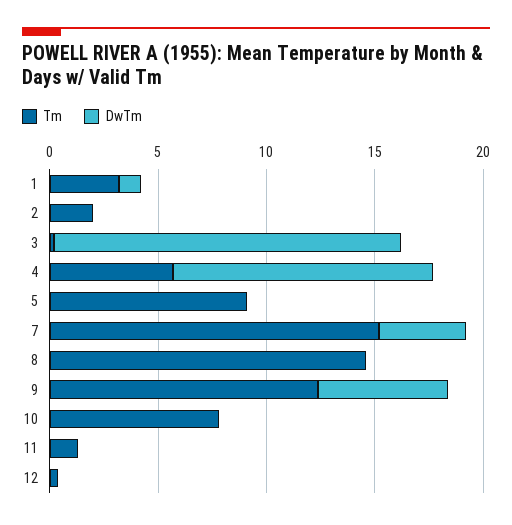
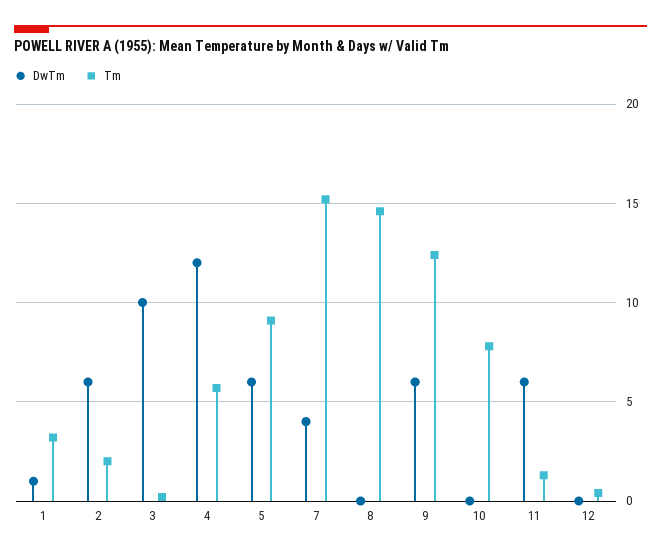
  {
    "Tm": {
      "1": 3,
      "2": 2,
      "3": 0,
      "4": 5.5,
      "5": 9,
      "7": 15,
      "8": 14.5,
      "9": 12.5,
      "10": 8,
      "11": 1.5,
      "12": 0.5
    },
    "DwTm": {
      "1": 1,
-     "2": 0,
+     "2": 6,
-     "3": 16,
+     "3": 10,
      "4": 12,
-     "5": 0,
+     "5": 6,
      "7": 4,
      "8": 0,
      "9": 6,
      "10": 0,
-     "11": 0,
+     "11": 6,
      "12": 0
    }
  }

